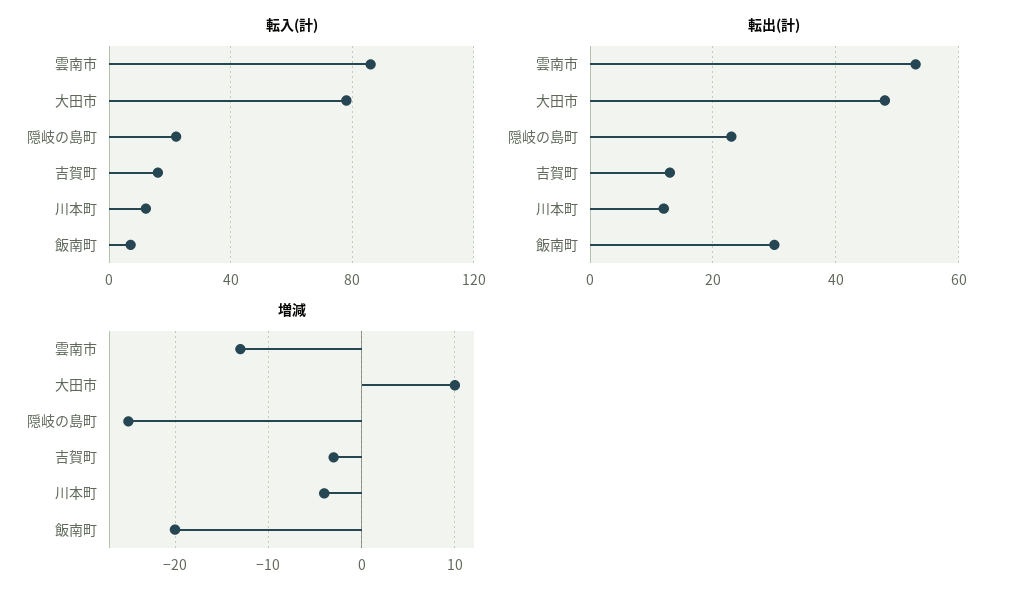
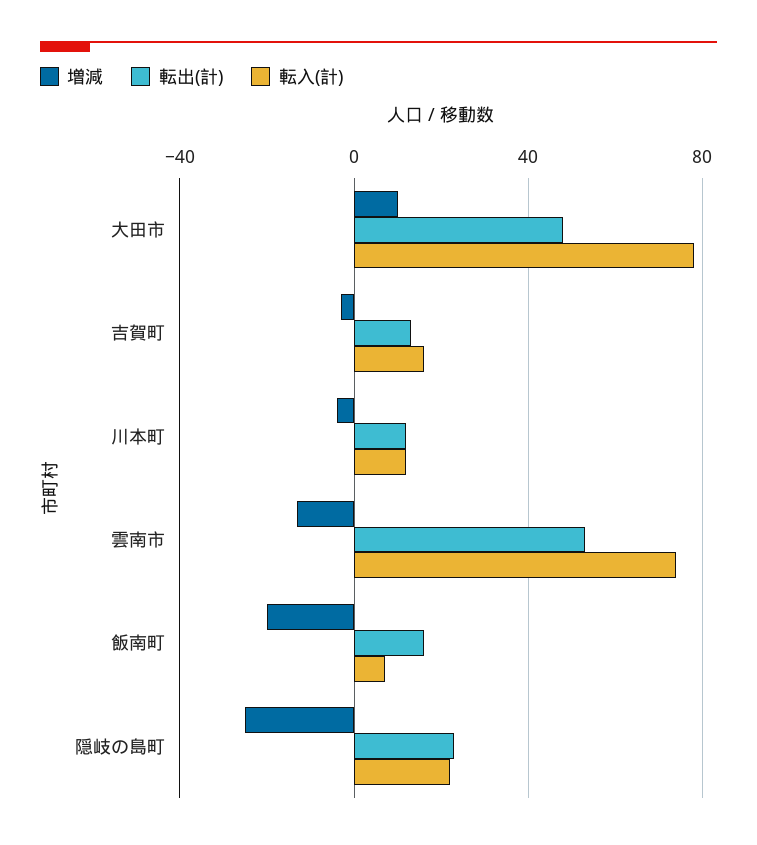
  {
    "転入(計)": {
-     "雲南市": 85,
+     "雲南市": 75,
      "大田市": 80,
      "隠岐の島町": 20,
      "吉賀町": 15,
      "川本町": 10,
      "飯南町": 5
    },
    "転出(計)": {
      "雲南市": 55,
      "大田市": 50,
      "隠岐の島町": 25,
      "吉賀町": 15,
      "川本町": 10,
-     "飯南町": 30
+     "飯南町": 15
    },
    "増減": {
      "雲南市": -13,
      "大田市": 10,
      "隠岐の島町": -25,
      "吉賀町": -3,
      "川本町": -4,
      "飯南町": -20
    }
  }

